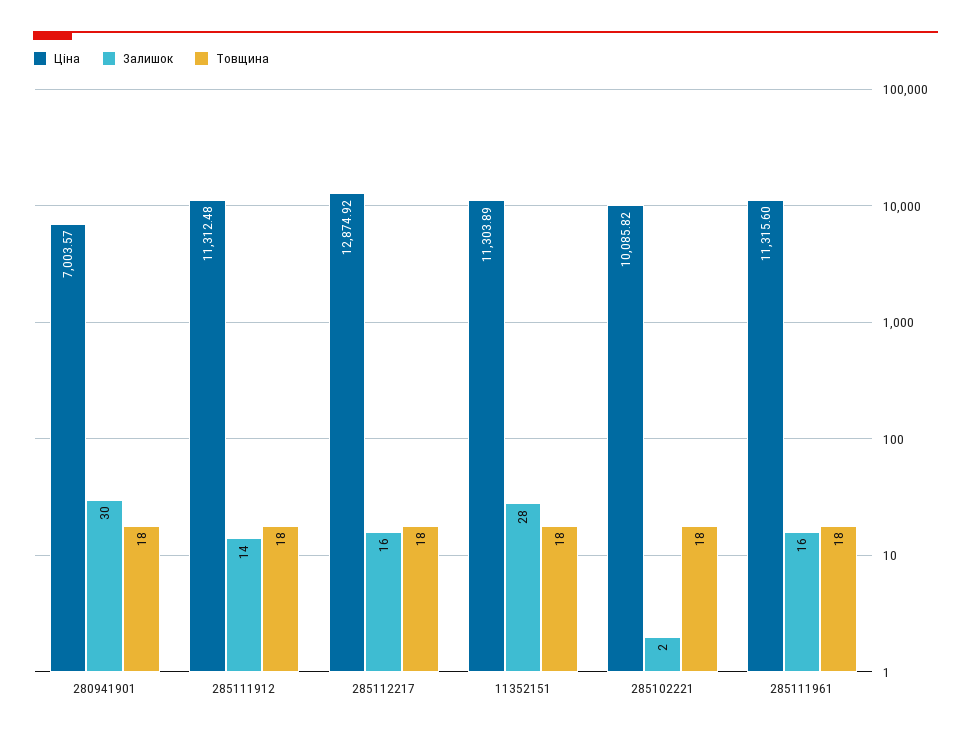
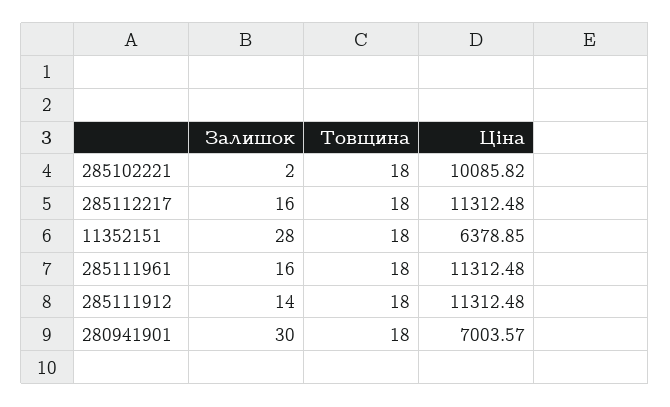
  {
    "Ціна": {
      "280941901": 7003.57,
      "285111912": 11312.48,
-     "285112217": 12874.92,
+     "285112217": 11312.48,
-     "11352151": 11303.89,
+     "11352151": 6378.85,
      "285102221": 10085.82,
-     "285111961": 11315.6
+     "285111961": 11312.48
    },
    "Залишок": {
      "280941901": 30,
      "285111912": 14,
      "285112217": 16,
      "11352151": 28,
      "285102221": 2,
      "285111961": 16
    },
    "Товщина": {
      "280941901": 18,
      "285111912": 18,
      "285112217": 18,
      "11352151": 18,
      "285102221": 18,
      "285111961": 18
    }
  }

